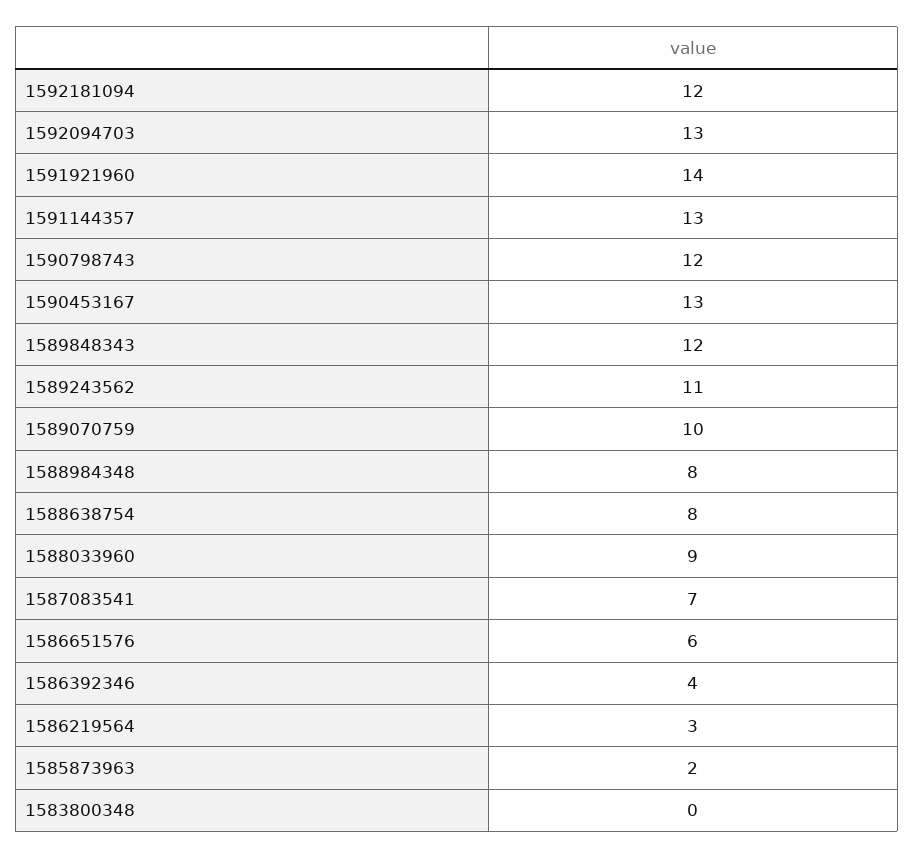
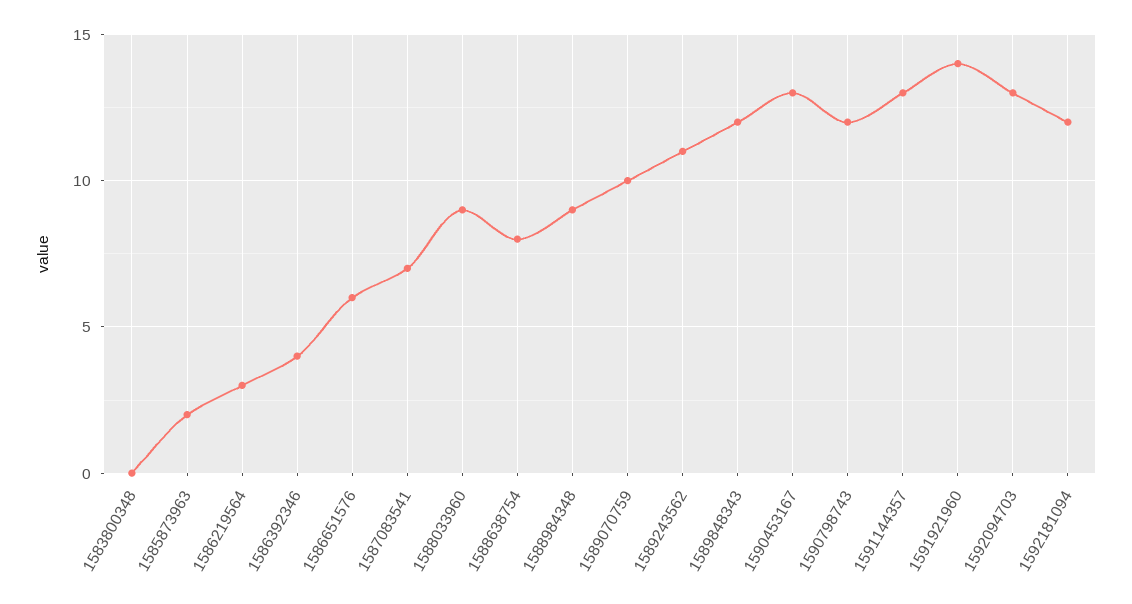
  {
    "1592181094": 12,
    "1592094703": 13,
    "1591921960": 14,
    "1591144357": 13,
    "1590798743": 12,
    "1590453167": 13,
    "1589848343": 12,
    "1589243562": 11,
    "1589070759": 10,
-   "1588984348": 8,
+   "1588984348": 9,
    "1588638754": 8,
    "1588033960": 9,
    "1587083541": 7,
    "1586651576": 6,
    "1586392346": 4,
    "1586219564": 3,
    "1585873963": 2,
    "1583800348": 0
  }

